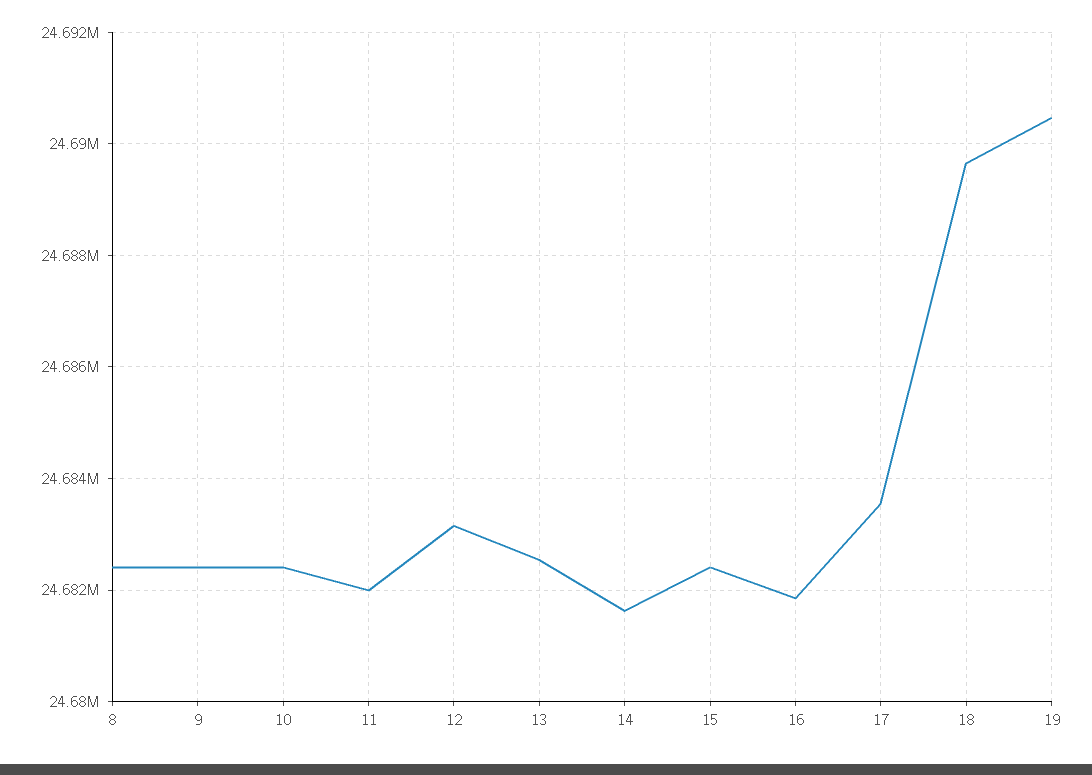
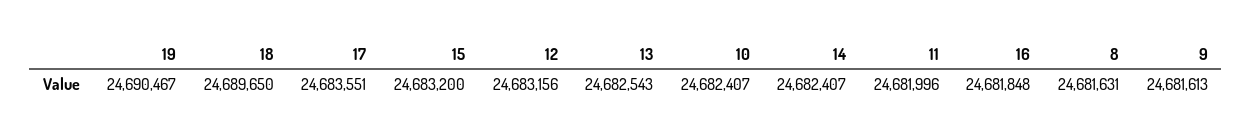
  {
-   "8": 24682400,
+   "8": 24681631,
-   "9": 24682400,
+   "9": 24681613,
    "10": 24682407,
    "11": 24681996,
    "12": 24683156,
    "13": 24682543,
-   "14": 24681600,
+   "14": 24682407,
-   "15": 24682400,
+   "15": 24683200,
    "16": 24681848,
    "17": 24683551,
    "18": 24689650,
    "19": 24690467
  }

